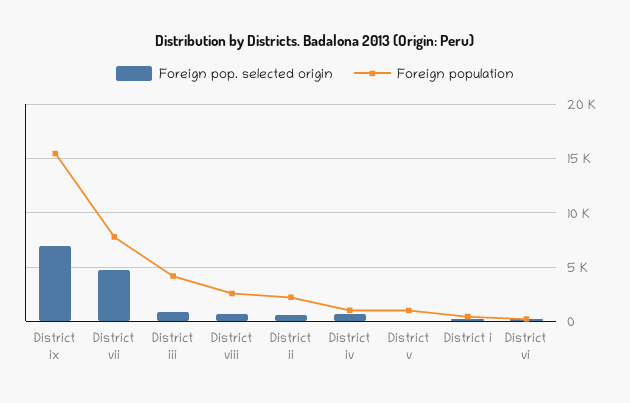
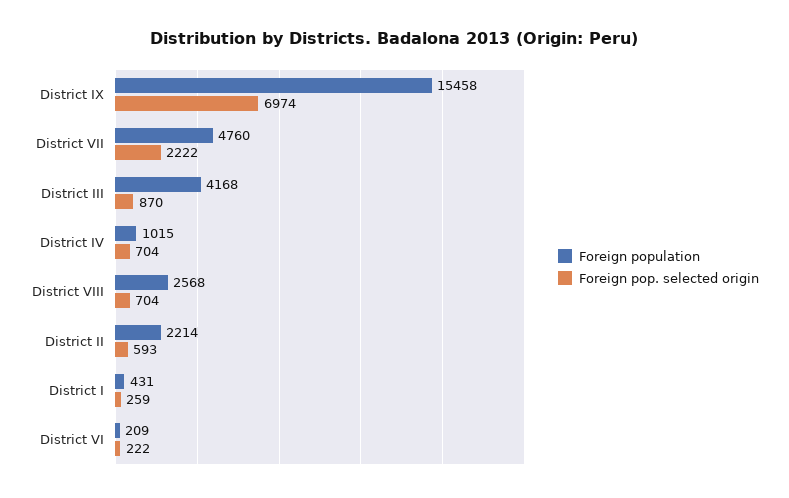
  {
    "Foreign pop. selected origin": {
      "District ix": 6974,
-     "District vii": 5000,
+     "District vii": 2222,
      "District iii": 870,
      "District viii": 704,
      "District ii": 593,
      "District iv": 704,
-     "District v": 0,
      "District i": 259,
      "District vi": 222
    },
    "Foreign population": {
      "District ix": 15458,
-     "District vii": 8000,
+     "District vii": 4760,
      "District iii": 4168,
      "District viii": 2568,
      "District ii": 2214,
      "District iv": 1015,
-     "District v": 1000,
      "District i": 431,
      "District vi": 209
    }
  }

